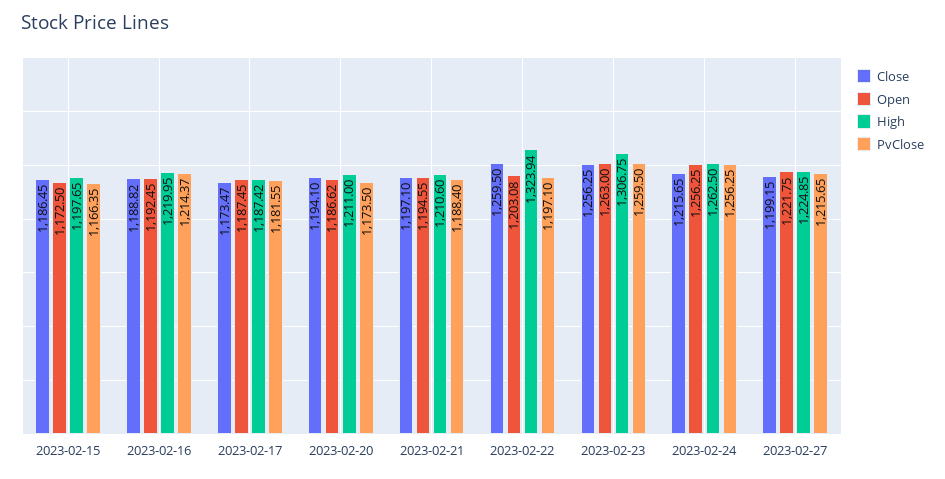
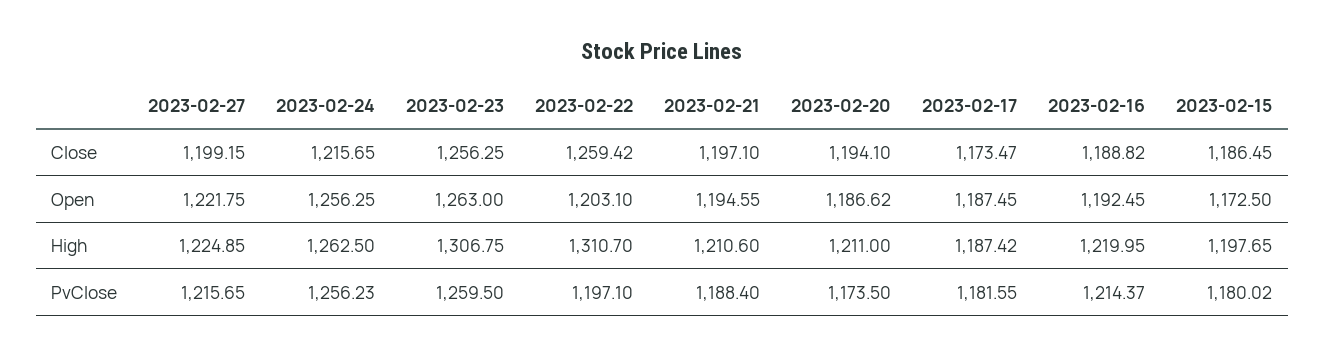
  {
    "Close": {
      "2023-02-15": 1186.45,
      "2023-02-16": 1188.82,
      "2023-02-17": 1173.47,
      "2023-02-20": 1194.1,
      "2023-02-21": 1197.1,
-     "2023-02-22": 1259.5,
+     "2023-02-22": 1259.42,
      "2023-02-23": 1256.25,
      "2023-02-24": 1215.65,
      "2023-02-27": 1199.15
    },
    "Open": {
      "2023-02-15": 1172.5,
      "2023-02-16": 1192.45,
      "2023-02-17": 1187.45,
      "2023-02-20": 1186.62,
      "2023-02-21": 1194.55,
-     "2023-02-22": 1203.08,
+     "2023-02-22": 1203.1,
      "2023-02-23": 1263,
      "2023-02-24": 1256.25,
      "2023-02-27": 1221.75
    },
    "High": {
      "2023-02-15": 1197.65,
      "2023-02-16": 1219.95,
      "2023-02-17": 1187.42,
      "2023-02-20": 1211,
      "2023-02-21": 1210.6,
-     "2023-02-22": 1323.94,
+     "2023-02-22": 1310.7,
      "2023-02-23": 1306.75,
      "2023-02-24": 1262.5,
      "2023-02-27": 1224.85
    },
    "PvClose": {
-     "2023-02-15": 1166.35,
+     "2023-02-15": 1180.02,
      "2023-02-16": 1214.37,
      "2023-02-17": 1181.55,
      "2023-02-20": 1173.5,
      "2023-02-21": 1188.4,
      "2023-02-22": 1197.1,
      "2023-02-23": 1259.5,
-     "2023-02-24": 1256.25,
+     "2023-02-24": 1256.23,
      "2023-02-27": 1215.65
    }
  }

